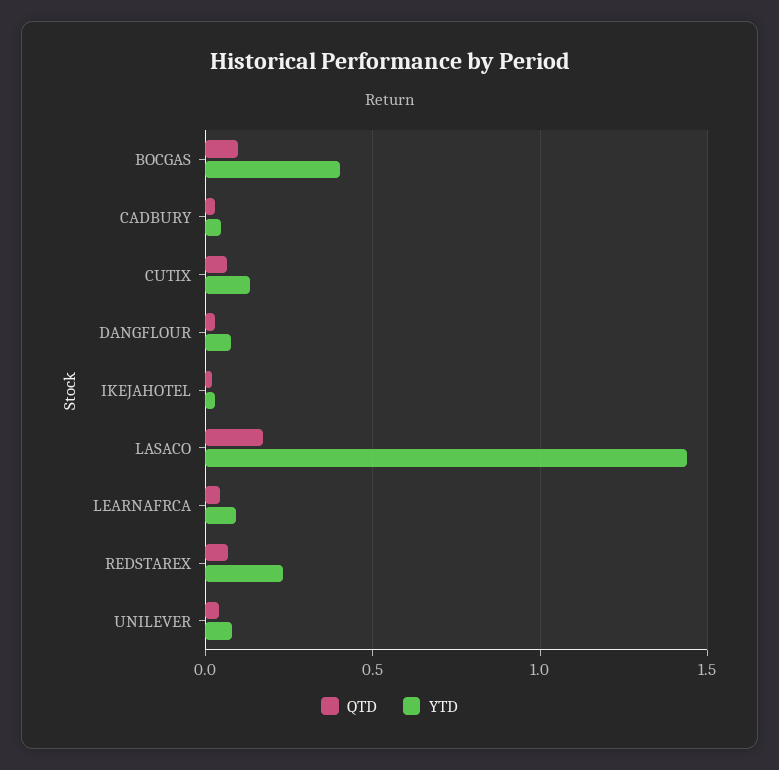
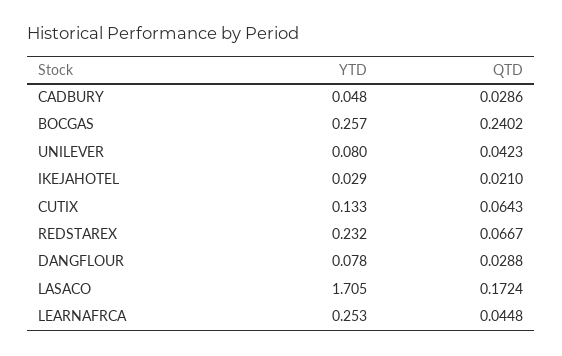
  {
    "QTD": {
-     "BOCGAS": 0.1,
+     "BOCGAS": 0.2402,
      "CADBURY": 0.0286,
      "CUTIX": 0.0643,
      "DANGFLOUR": 0.0288,
      "IKEJAHOTEL": 0.021,
      "LASACO": 0.1724,
      "LEARNAFRCA": 0.0448,
      "REDSTAREX": 0.0667,
      "UNILEVER": 0.0423
    },
    "YTD": {
-     "BOCGAS": 0.4,
+     "BOCGAS": 0.257,
      "CADBURY": 0.048,
      "CUTIX": 0.133,
      "DANGFLOUR": 0.078,
      "IKEJAHOTEL": 0.029,
-     "LASACO": 1.45,
+     "LASACO": 1.705,
-     "LEARNAFRCA": 0.1,
+     "LEARNAFRCA": 0.253,
      "REDSTAREX": 0.232,
      "UNILEVER": 0.08
    }
  }

